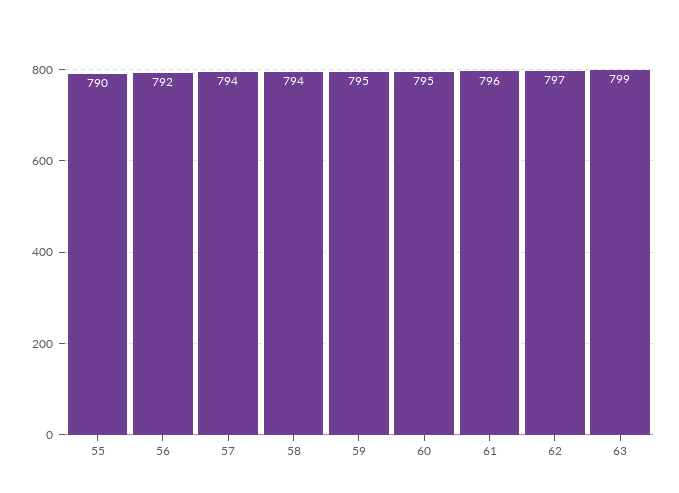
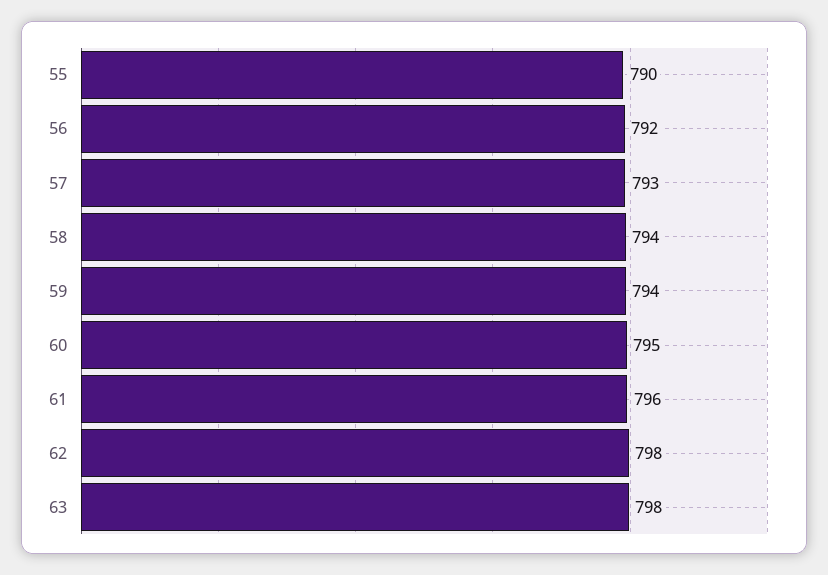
  {
    "55": 790,
    "56": 792,
-   "57": 794,
+   "57": 793,
    "58": 794,
-   "59": 795,
+   "59": 794,
    "60": 795,
    "61": 796,
-   "62": 797,
+   "62": 798,
-   "63": 799
+   "63": 798
  }

